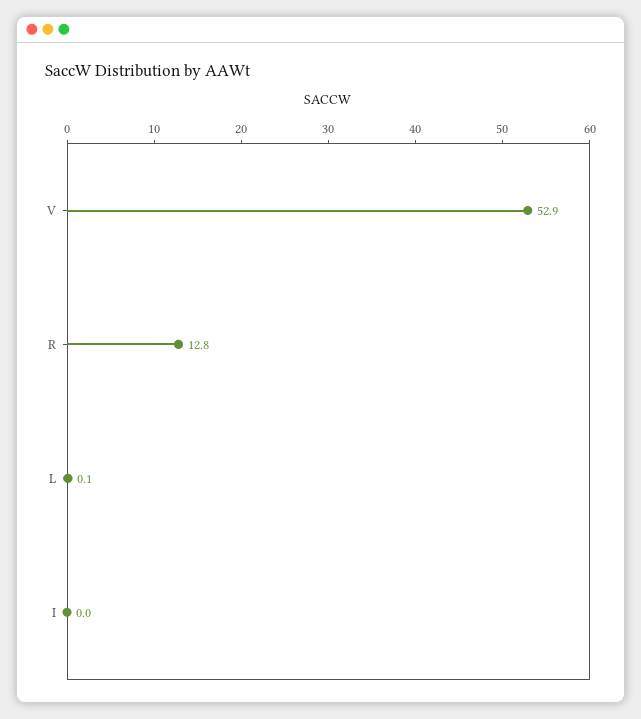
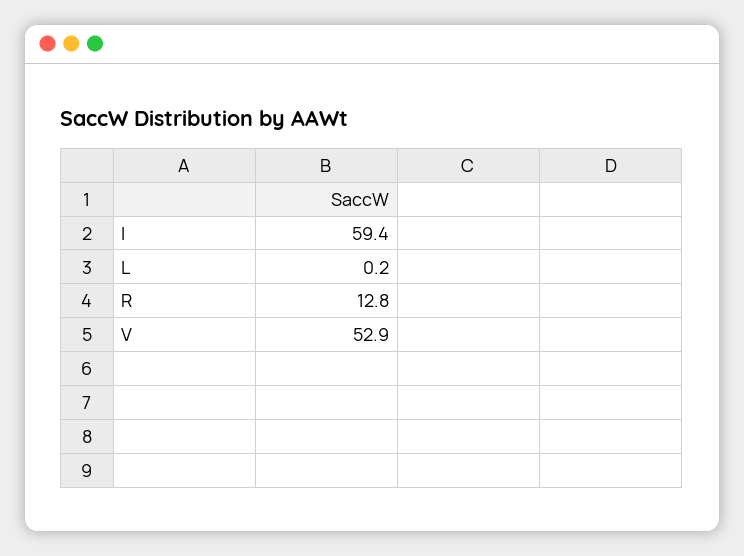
  {
    "V": 52.9,
    "R": 12.8,
-   "L": 0.1,
+   "L": 0.2,
-   "I": 0
+   "I": 59.4
  }

